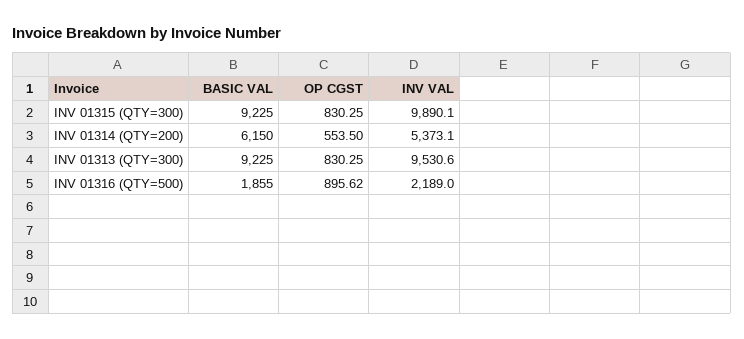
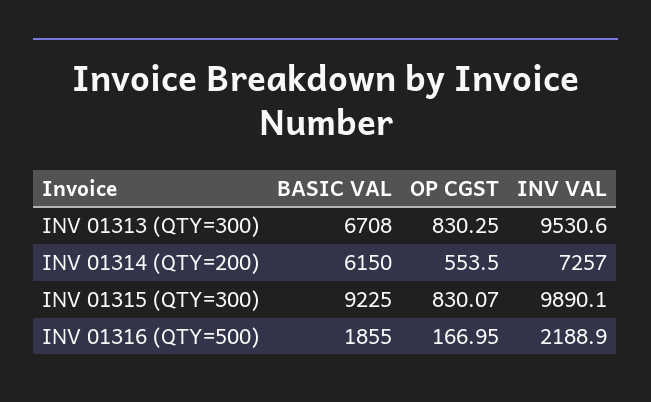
  {
    "BASIC VAL": {
      "INV 01315 (QTY=300)": 9225,
      "INV 01314 (QTY=200)": 6150,
-     "INV 01313 (QTY=300)": 9225,
+     "INV 01313 (QTY=300)": 6708,
      "INV 01316 (QTY=500)": 1855
    },
    "OP CGST": {
-     "INV 01315 (QTY=300)": 830.25,
+     "INV 01315 (QTY=300)": 830.07,
      "INV 01314 (QTY=200)": 553.5,
      "INV 01313 (QTY=300)": 830.25,
-     "INV 01316 (QTY=500)": 895.62
+     "INV 01316 (QTY=500)": 166.95
    },
    "INV VAL": {
      "INV 01315 (QTY=300)": 9890.1,
-     "INV 01314 (QTY=200)": 5373.1,
+     "INV 01314 (QTY=200)": 7257,
      "INV 01313 (QTY=300)": 9530.6,
-     "INV 01316 (QTY=500)": 2189
+     "INV 01316 (QTY=500)": 2188.9
    }
  }

